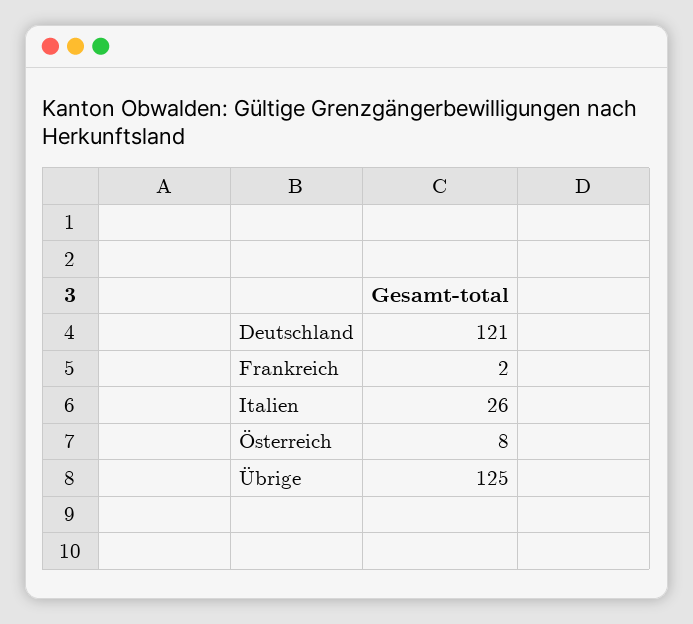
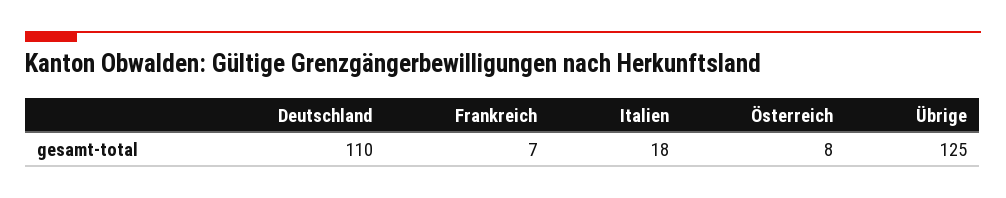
  {
-   "Deutschland": 121,
+   "Deutschland": 110,
-   "Frankreich": 2,
+   "Frankreich": 7,
-   "Italien": 26,
+   "Italien": 18,
    "Österreich": 8,
    "Übrige": 125
  }

